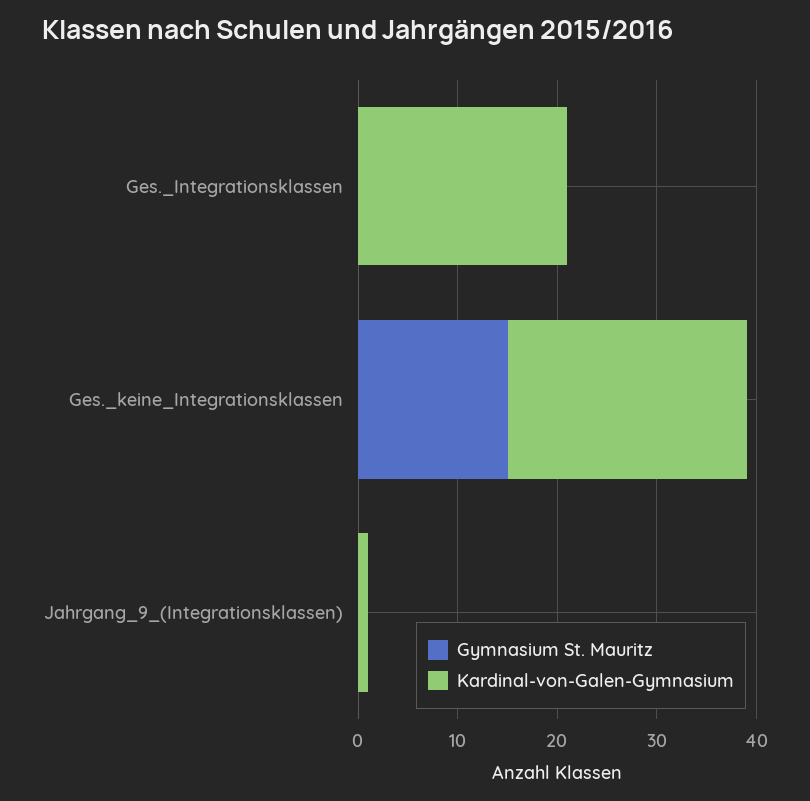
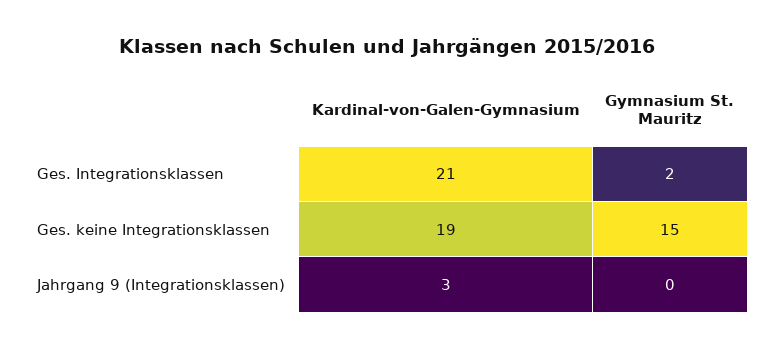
  {
    "Gymnasium St. Mauritz": {
-     "Ges._Integrationsklassen": 0,
+     "Ges._Integrationsklassen": 2,
      "Ges._keine_Integrationsklassen": 15,
      "Jahrgang_9_(Integrationsklassen)": 0
    },
    "Kardinal-von-Galen-Gymnasium": {
      "Ges._Integrationsklassen": 21,
-     "Ges._keine_Integrationsklassen": 24,
+     "Ges._keine_Integrationsklassen": 19,
-     "Jahrgang_9_(Integrationsklassen)": 1
+     "Jahrgang_9_(Integrationsklassen)": 3
    }
  }

